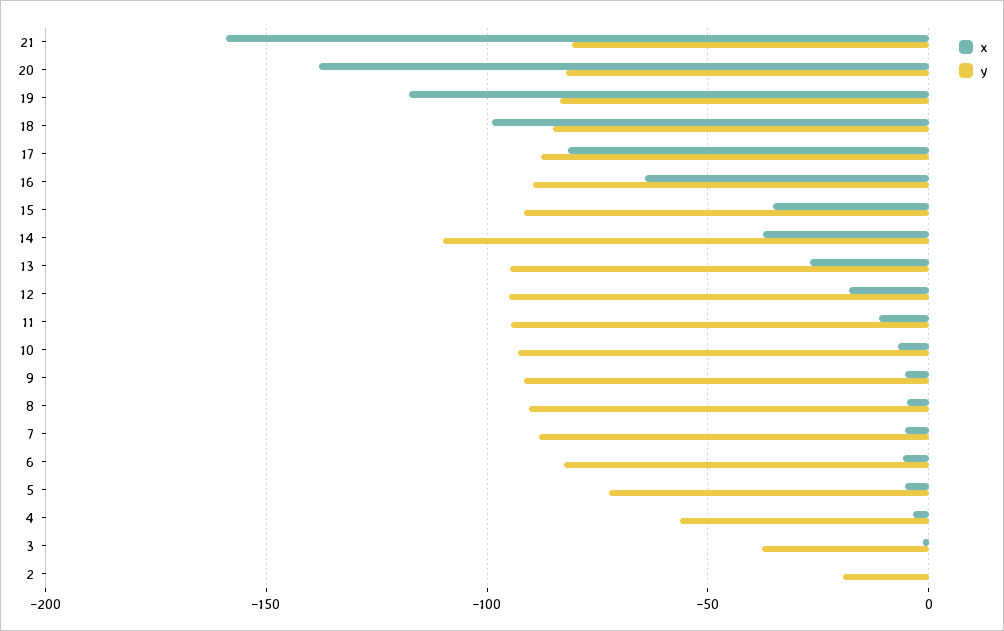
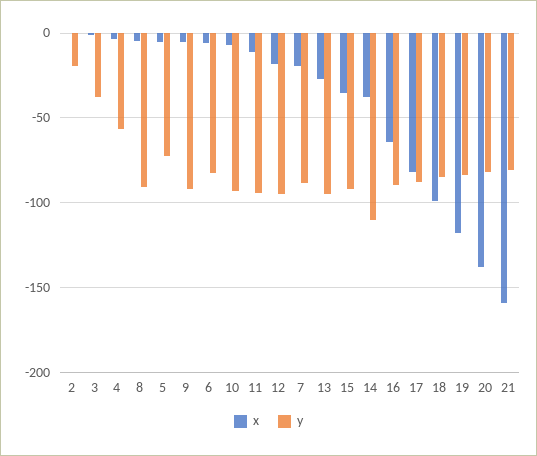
  {
    "x": {
      "21": -160,
      "20": -140,
      "19": -120,
      "18": -100,
      "17": -80,
      "16": -65,
      "15": -35,
      "14": -40,
      "13": -25,
      "12": -20,
      "11": -10,
      "10": -5,
      "9": -5,
      "8": -5,
-     "7": -5,
+     "7": -20,
      "6": -5,
      "5": -5,
      "4": -5,
      "3": 0,
      "2": 0
    },
    "y": {
      "21": -80,
      "20": -80,
      "19": -85,
      "18": -85,
      "17": -90,
      "16": -90,
      "15": -90,
      "14": -110,
      "13": -95,
      "12": -95,
      "11": -95,
      "10": -95,
      "9": -90,
      "8": -90,
      "7": -90,
      "6": -85,
      "5": -70,
      "4": -55,
      "3": -40,
      "2": -20
    }
  }

